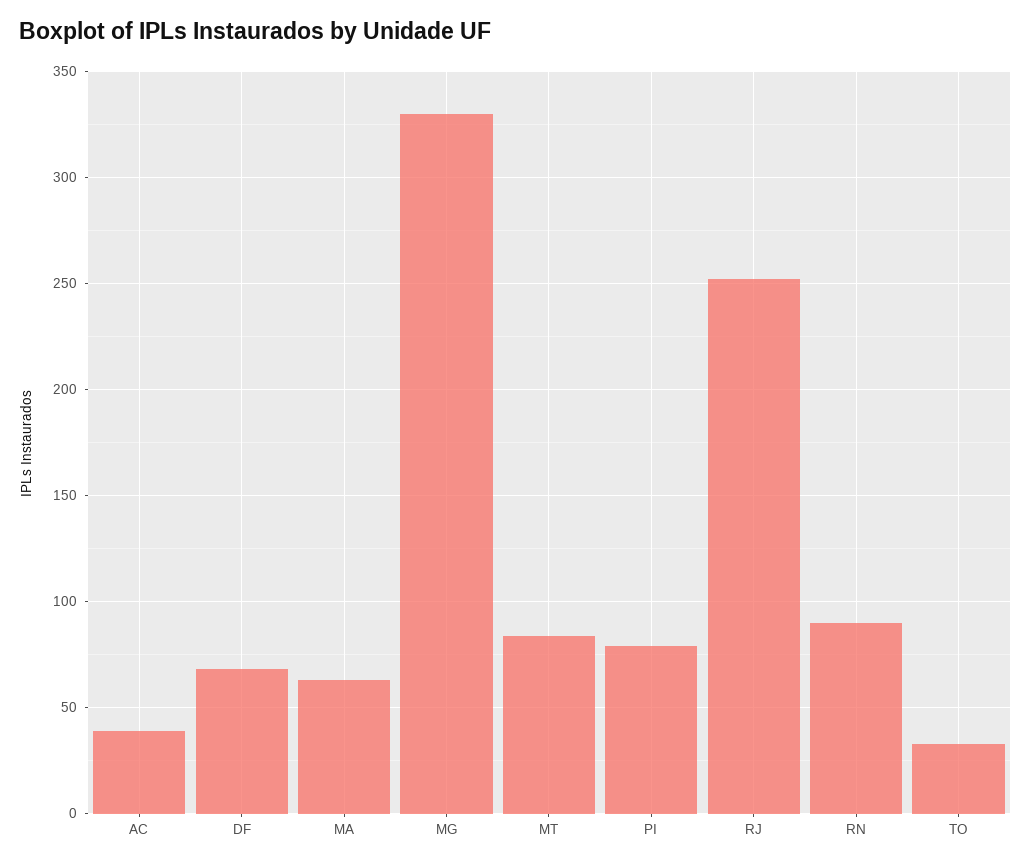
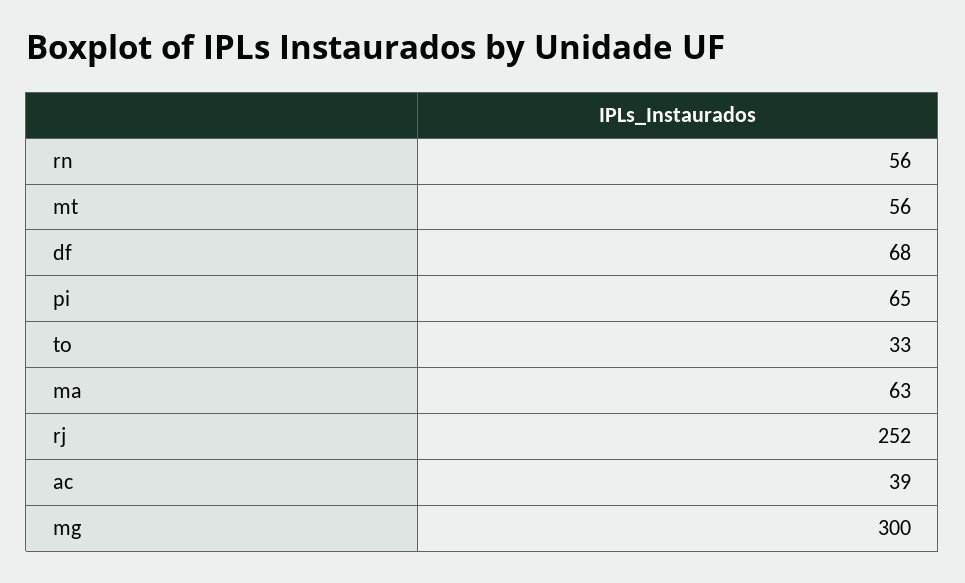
  {
    "AC": 39,
    "DF": 68,
    "MA": 63,
-   "MG": 330,
+   "MG": 300,
-   "MT": 85,
+   "MT": 56,
-   "PI": 80,
+   "PI": 65,
    "RJ": 252,
-   "RN": 90,
+   "RN": 56,
    "TO": 33
  }

